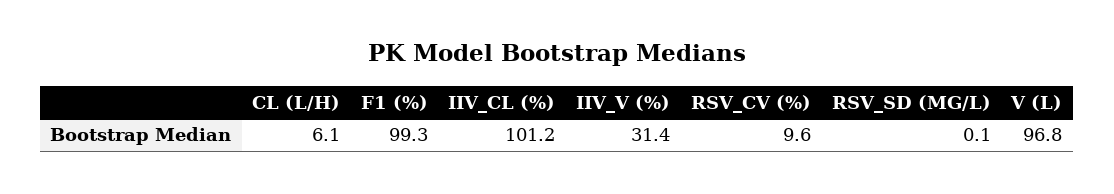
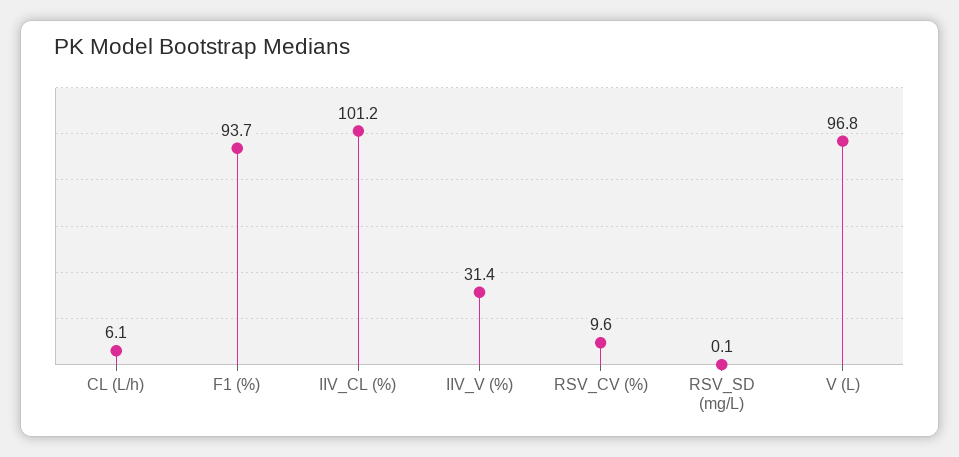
  {
    "CL (L/H)": 6.1,
-   "F1 (%)": 99.3,
+   "F1 (%)": 93.7,
    "IIV_CL (%)": 101.2,
    "IIV_V (%)": 31.4,
    "RSV_CV (%)": 9.6,
    "RSV_SD (MG/L)": 0.1,
    "V (L)": 96.8
  }

